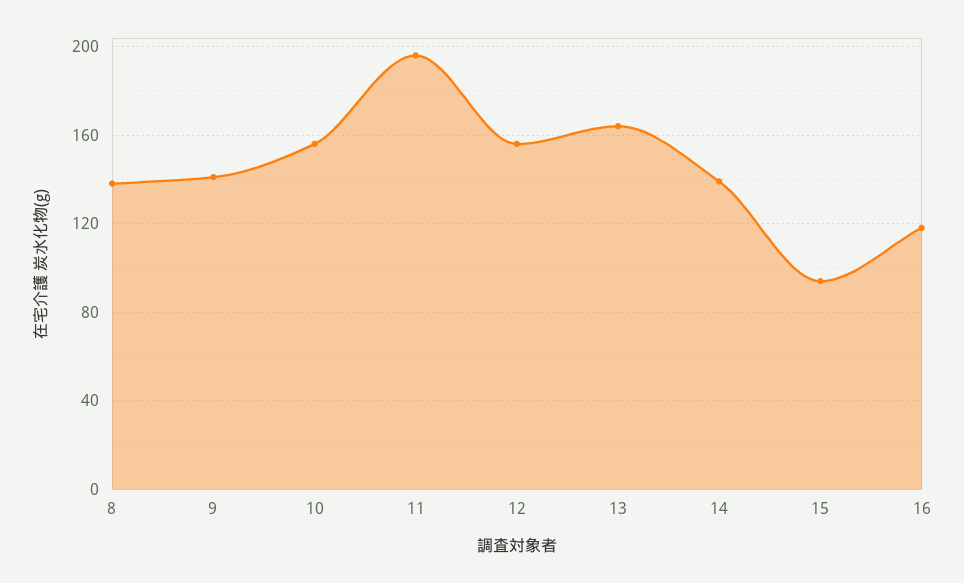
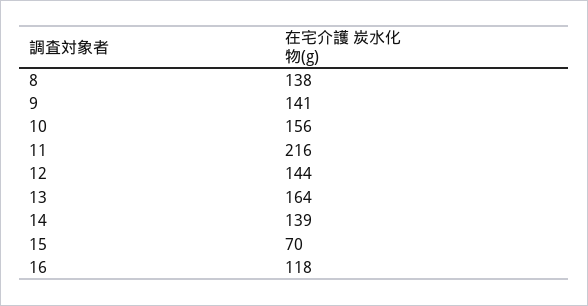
  {
    "8": 138,
    "9": 141,
    "10": 156,
-   "11": 195,
+   "11": 216,
-   "12": 155,
+   "12": 144,
    "13": 164,
    "14": 139,
-   "15": 95,
+   "15": 70,
    "16": 118
  }

